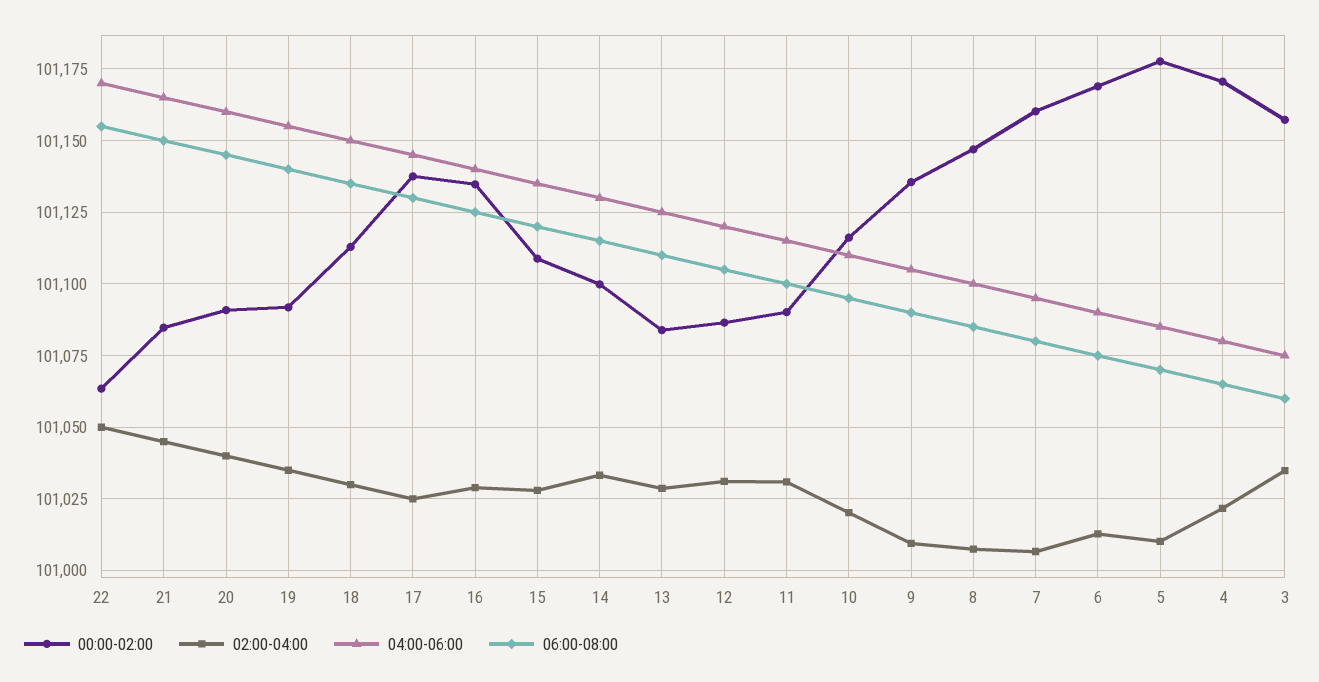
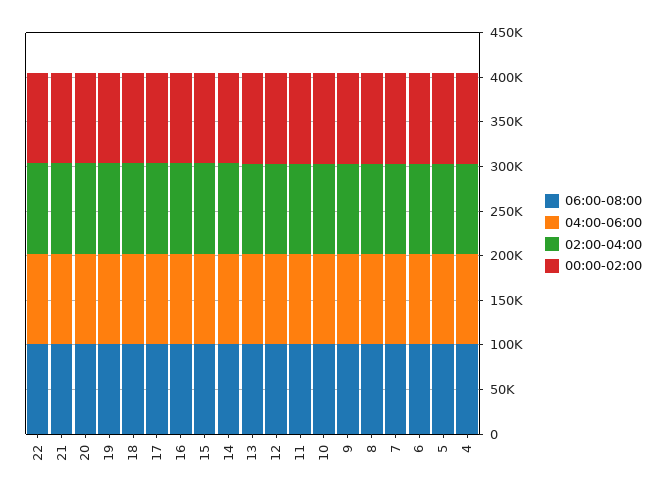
  {
    "00:00-02:00": {
      "22": 101062.5,
      "21": 101085,
      "20": 101090,
      "19": 101092.5,
      "18": 101112.5,
      "17": 101137.5,
      "16": 101135,
      "15": 101110,
      "14": 101100,
      "13": 101085,
      "12": 101087.5,
      "11": 101090,
      "10": 101115,
      "9": 101135,
      "8": 101147.5,
      "7": 101160,
      "6": 101170,
      "5": 101177.5,
-     "4": 101170,
+     "4": 101170
-     "3": 101157.5
    },
    "02:00-04:00": {
      "22": 101050,
      "21": 101045,
      "20": 101040,
      "19": 101035,
      "18": 101030,
      "17": 101025,
      "16": 101030,
      "15": 101027.5,
      "14": 101032.5,
      "13": 101027.5,
      "12": 101030,
      "11": 101030,
      "10": 101020,
      "9": 101010,
      "8": 101007.5,
      "7": 101007.5,
      "6": 101012.5,
      "5": 101010,
-     "4": 101022.5,
+     "4": 101022.5
-     "3": 101035
    },
    "04:00-06:00": {
      "22": 101170,
      "21": 101165,
      "20": 101160,
      "19": 101155,
      "18": 101150,
      "17": 101145,
      "16": 101140,
      "15": 101135,
      "14": 101130,
      "13": 101125,
      "12": 101120,
      "11": 101115,
      "10": 101110,
      "9": 101105,
      "8": 101100,
      "7": 101095,
      "6": 101090,
      "5": 101085,
-     "4": 101080,
+     "4": 101080
-     "3": 101075
    },
    "06:00-08:00": {
      "22": 101155,
      "21": 101150,
      "20": 101145,
      "19": 101140,
      "18": 101135,
      "17": 101130,
      "16": 101125,
      "15": 101120,
      "14": 101115,
      "13": 101110,
      "12": 101105,
      "11": 101100,
      "10": 101095,
      "9": 101090,
      "8": 101085,
      "7": 101080,
      "6": 101075,
      "5": 101070,
-     "4": 101065,
+     "4": 101065
-     "3": 101060
    }
  }

